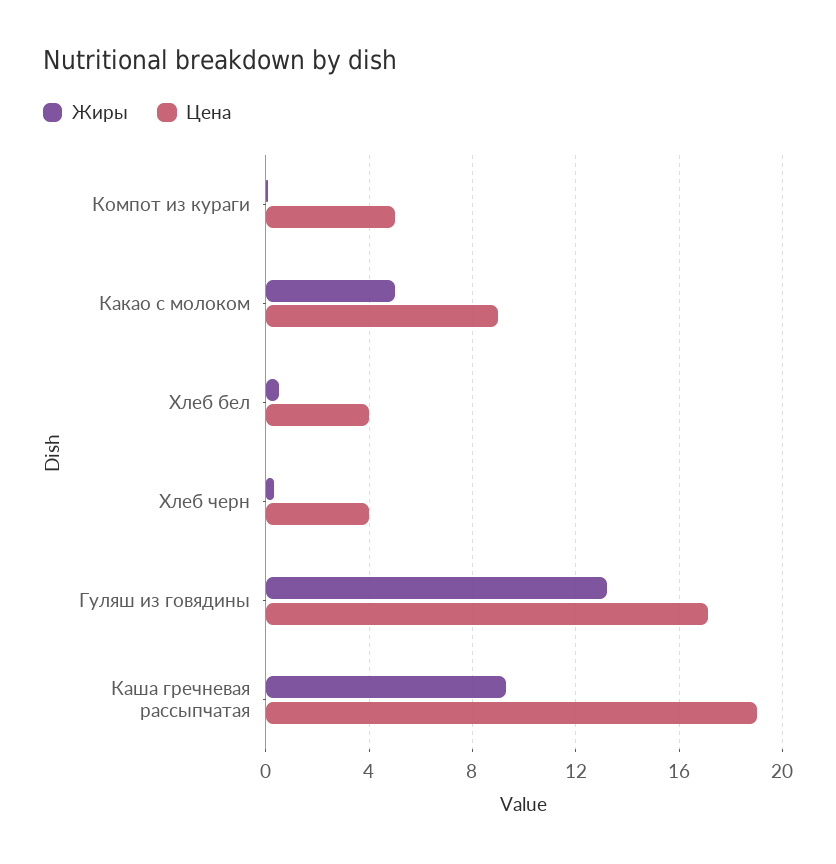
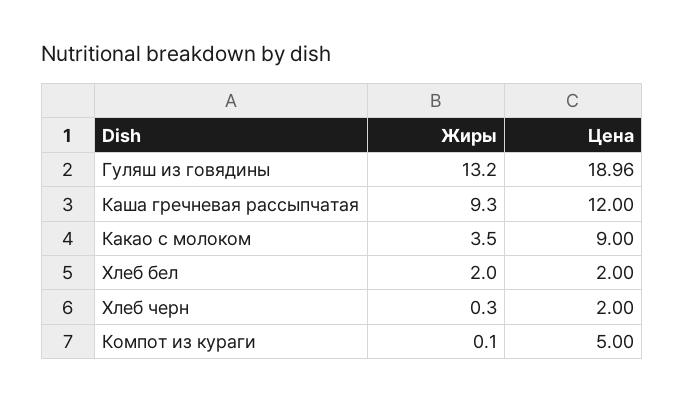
  {
    "Жиры": {
      "Компот из кураги": 0.1,
-     "Какао с молоком": 5,
+     "Какао с молоком": 3.5,
-     "Хлеб бел": 0.5,
+     "Хлеб бел": 2,
      "Хлеб черн": 0.3,
      "Гуляш из говядины": 13.2,
      "Каша гречневая рассыпчатая": 9.3
    },
    "Цена": {
      "Компот из кураги": 5,
      "Какао с молоком": 9,
-     "Хлеб бел": 4,
+     "Хлеб бел": 2,
-     "Хлеб черн": 4,
+     "Хлеб черн": 2,
-     "Гуляш из говядины": 17,
+     "Гуляш из говядины": 18.96,
-     "Каша гречневая рассыпчатая": 19
+     "Каша гречневая рассыпчатая": 12
    }
  }

